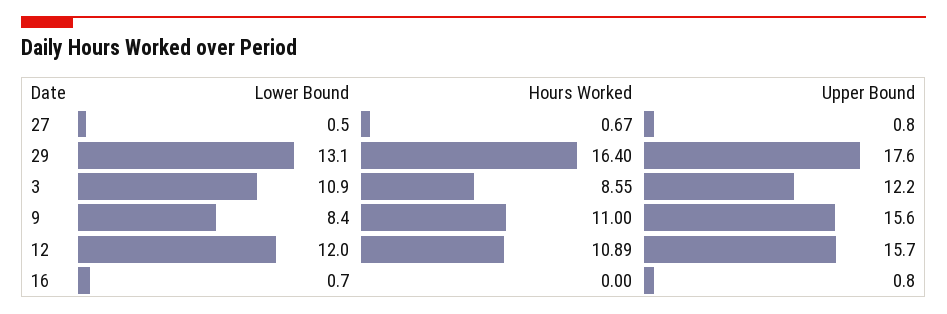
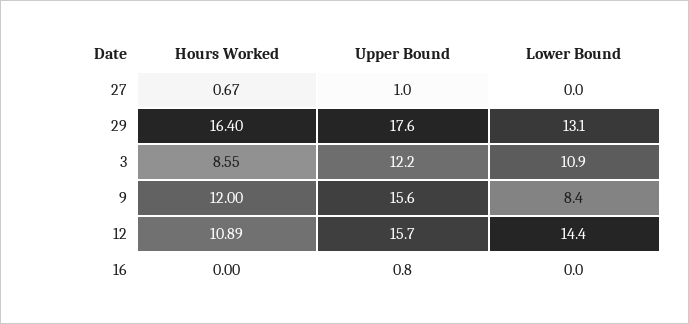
  {
    "Lower Bound": {
-     "27": 0.5,
+     "27": 0,
      "29": 13.1,
      "3": 10.9,
      "9": 8.4,
-     "12": 12,
+     "12": 14.4,
-     "16": 0.7
+     "16": 0
    },
    "Hours Worked": {
      "27": 0.67,
      "29": 16.4,
      "3": 8.55,
-     "9": 11,
+     "9": 12,
      "12": 10.89,
      "16": 0
    },
    "Upper Bound": {
-     "27": 0.8,
+     "27": 1,
      "29": 17.6,
      "3": 12.2,
      "9": 15.6,
      "12": 15.7,
      "16": 0.8
    }
  }

